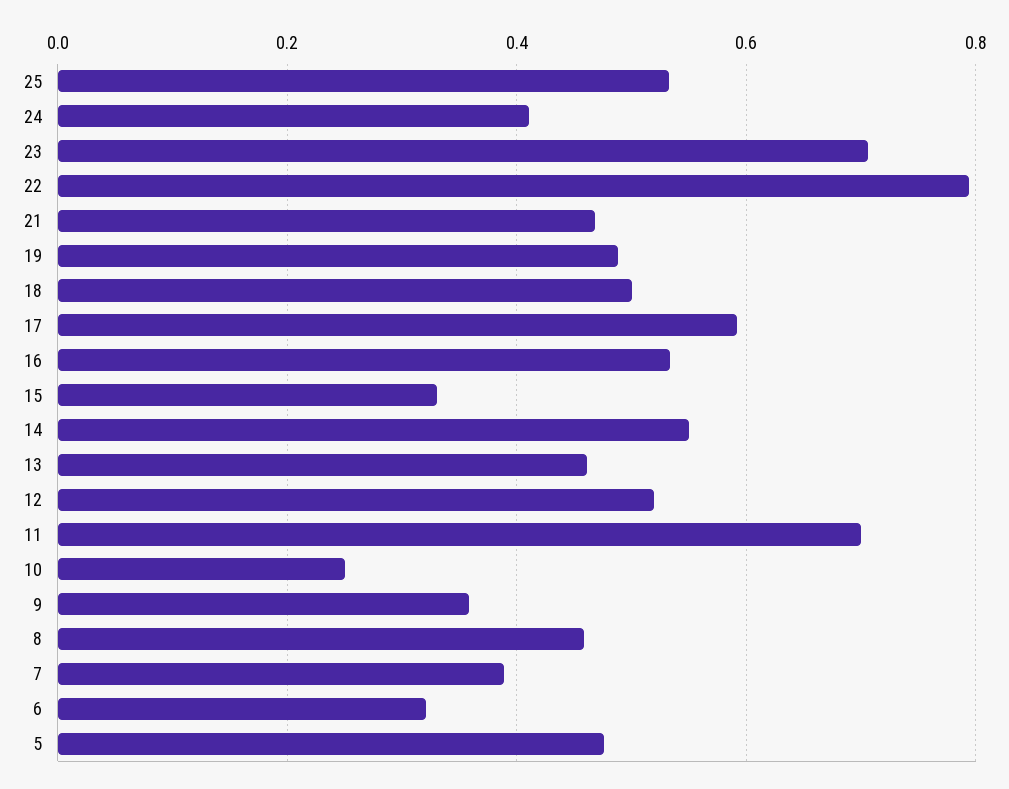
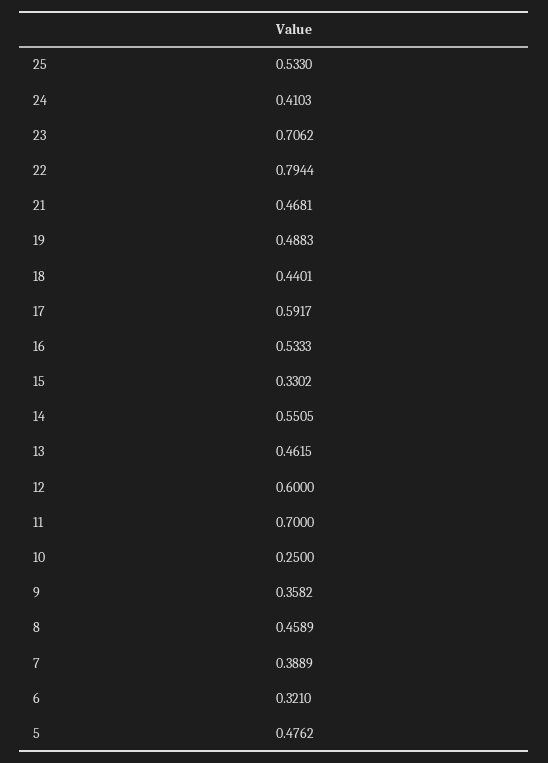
  {
    "25": 0.533,
    "24": 0.4103,
    "23": 0.7062,
    "22": 0.7944,
    "21": 0.4681,
    "19": 0.4883,
-   "18": 0.5,
+   "18": 0.4401,
    "17": 0.5917,
    "16": 0.5333,
    "15": 0.3302,
    "14": 0.5505,
    "13": 0.4615,
-   "12": 0.52,
+   "12": 0.6,
    "11": 0.7,
    "10": 0.25,
    "9": 0.3582,
    "8": 0.4589,
    "7": 0.3889,
    "6": 0.321,
    "5": 0.4762
  }

